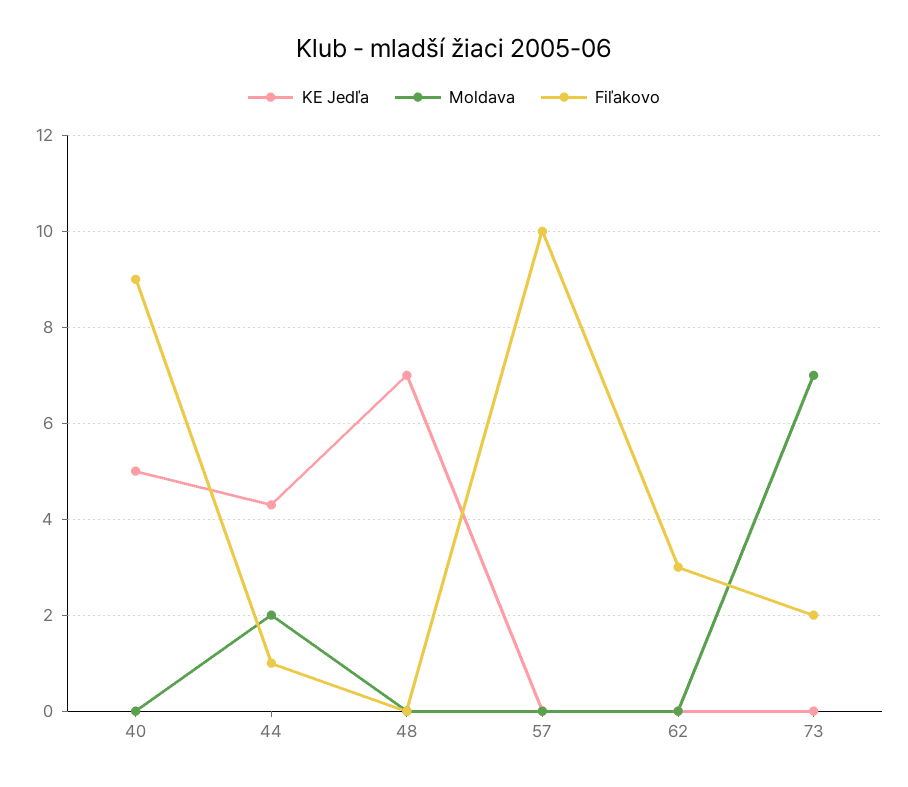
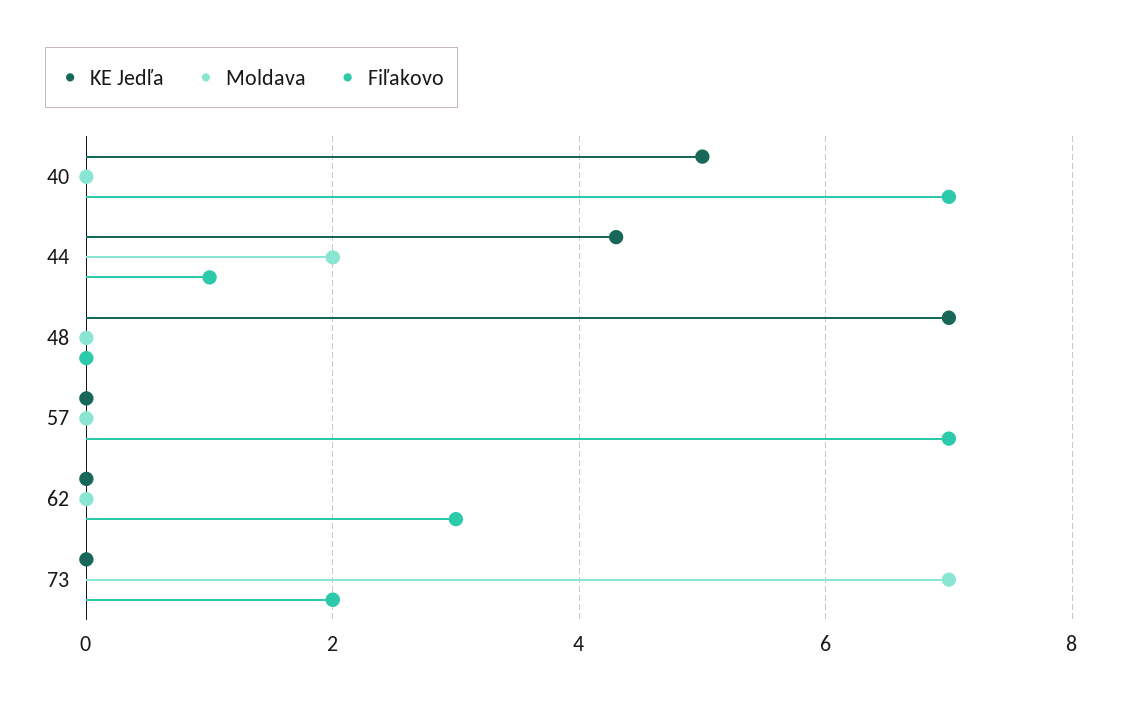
  {
    "KE Jedľa": {
      "40": 5,
      "44": 4.5,
      "48": 7,
      "57": 0,
      "62": 0,
      "73": 0
    },
    "Moldava": {
      "40": 0,
      "44": 2,
      "48": 0,
      "57": 0,
      "62": 0,
      "73": 7
    },
    "Fiľakovo": {
-     "40": 9,
+     "40": 7,
      "44": 1,
      "48": 0,
-     "57": 10,
+     "57": 7,
      "62": 3,
      "73": 2
    }
  }

